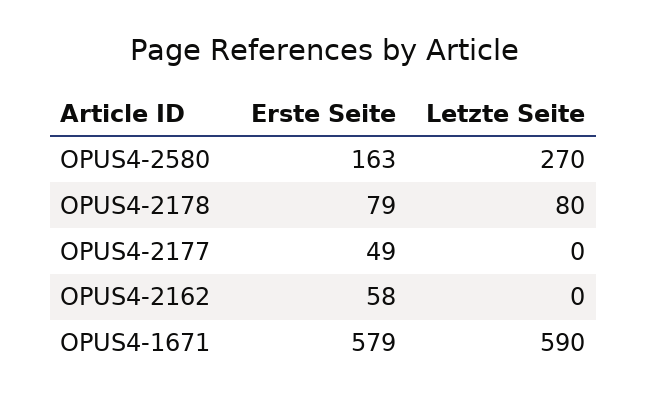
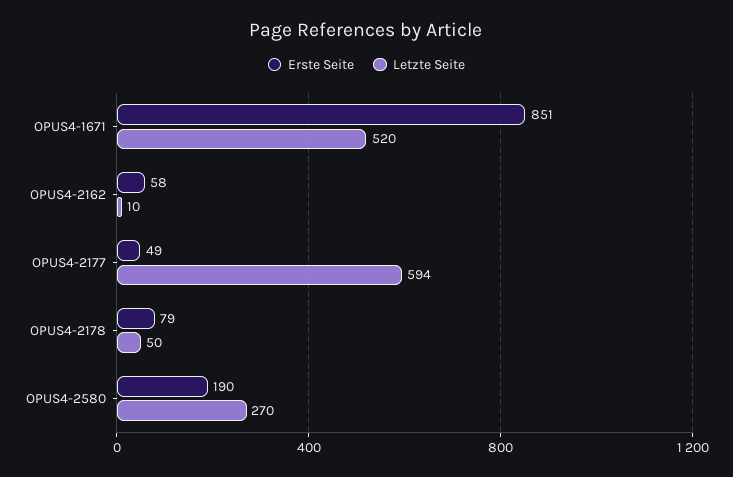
  {
    "Erste Seite": {
-     "OPUS4-2580": 163,
+     "OPUS4-2580": 190,
      "OPUS4-2178": 79,
      "OPUS4-2177": 49,
      "OPUS4-2162": 58,
-     "OPUS4-1671": 579
+     "OPUS4-1671": 851
    },
    "Letzte Seite": {
      "OPUS4-2580": 270,
-     "OPUS4-2178": 80,
+     "OPUS4-2178": 50,
-     "OPUS4-2177": 0,
+     "OPUS4-2177": 594,
-     "OPUS4-2162": 0,
+     "OPUS4-2162": 10,
-     "OPUS4-1671": 590
+     "OPUS4-1671": 520
    }
  }

